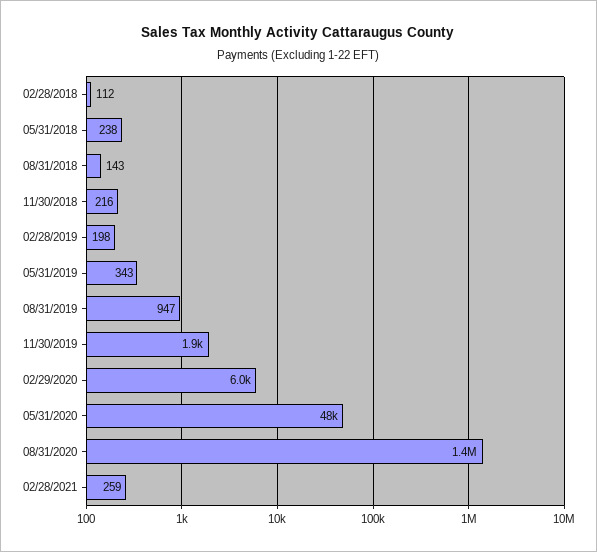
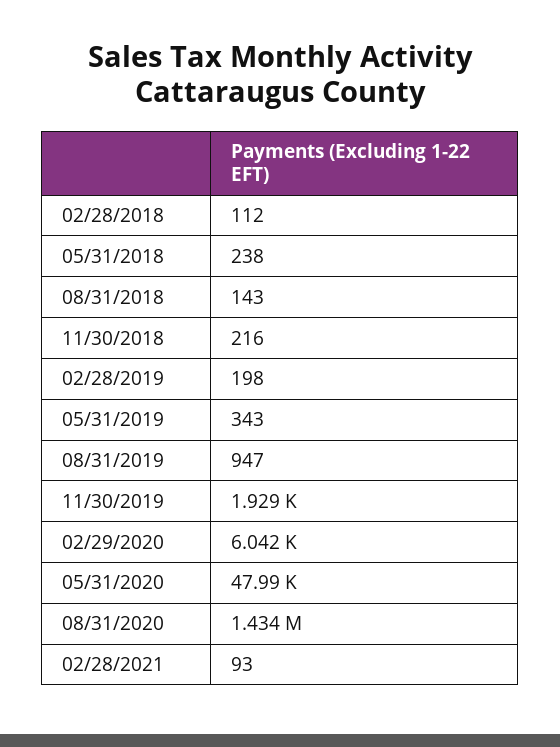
  {
    "02/28/2018": 112,
    "05/31/2018": 238,
    "08/31/2018": 143,
    "11/30/2018": 216,
    "02/28/2019": 198,
    "05/31/2019": 343,
    "08/31/2019": 947,
    "11/30/2019": 1929,
    "02/29/2020": 6042,
    "05/31/2020": 47990,
    "08/31/2020": 1434000,
-   "02/28/2021": 259
+   "02/28/2021": 93
  }

